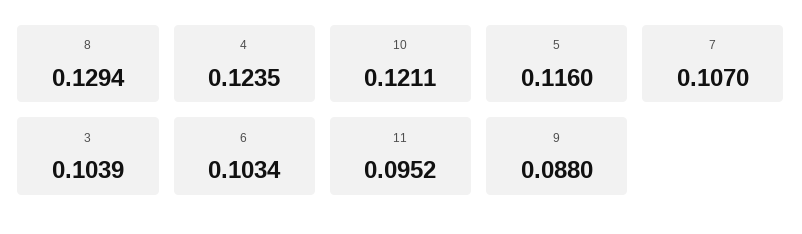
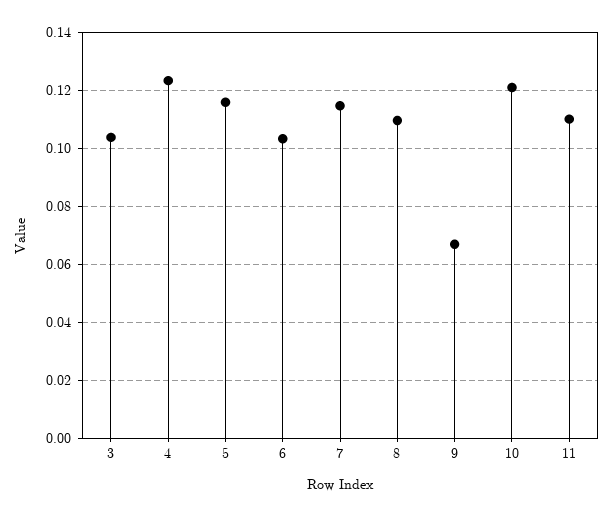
  {
-   "8": 0.1294,
+   "8": 0.11,
    "4": 0.1235,
    "10": 0.1211,
    "5": 0.116,
-   "7": 0.107,
+   "7": 0.115,
    "3": 0.1039,
    "6": 0.1034,
-   "11": 0.0952,
+   "11": 0.11,
-   "9": 0.088
+   "9": 0.0675
  }

